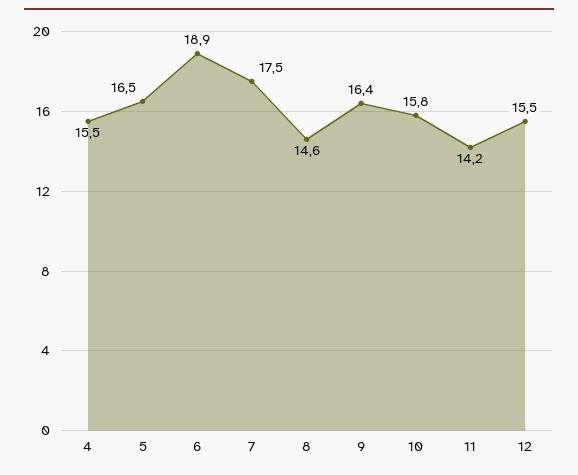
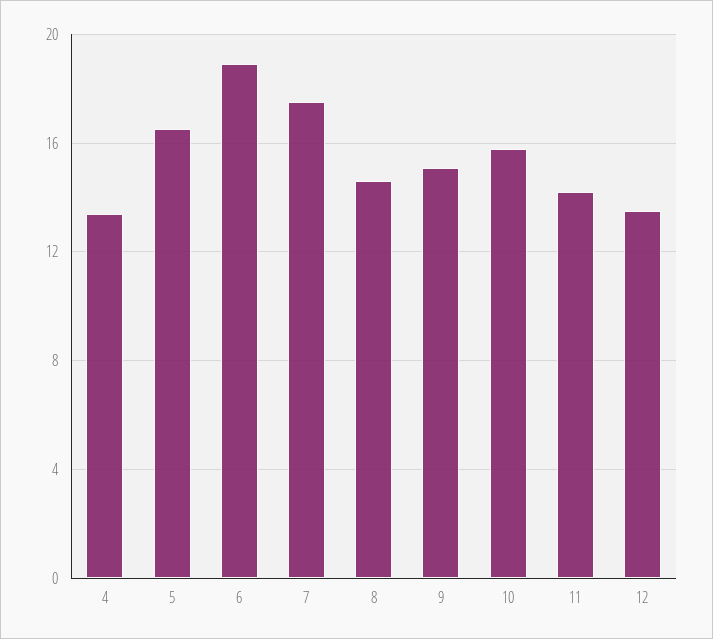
  {
-   "4": 15.5,
+   "4": 13.5,
    "5": 16.5,
    "6": 18.9,
    "7": 17.5,
    "8": 14.6,
-   "9": 16.4,
+   "9": 15,
    "10": 15.8,
    "11": 14.2,
-   "12": 15.5
+   "12": 13.5
  }

